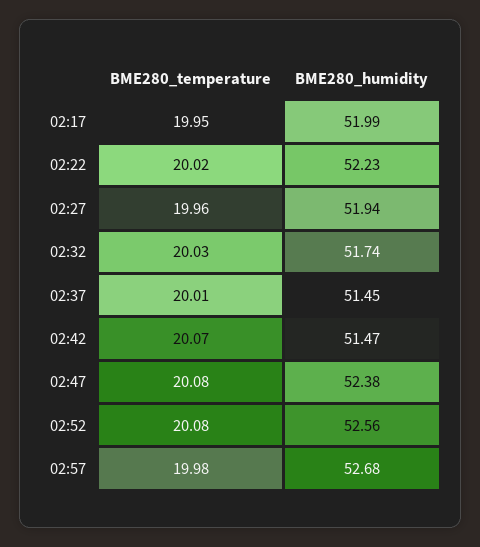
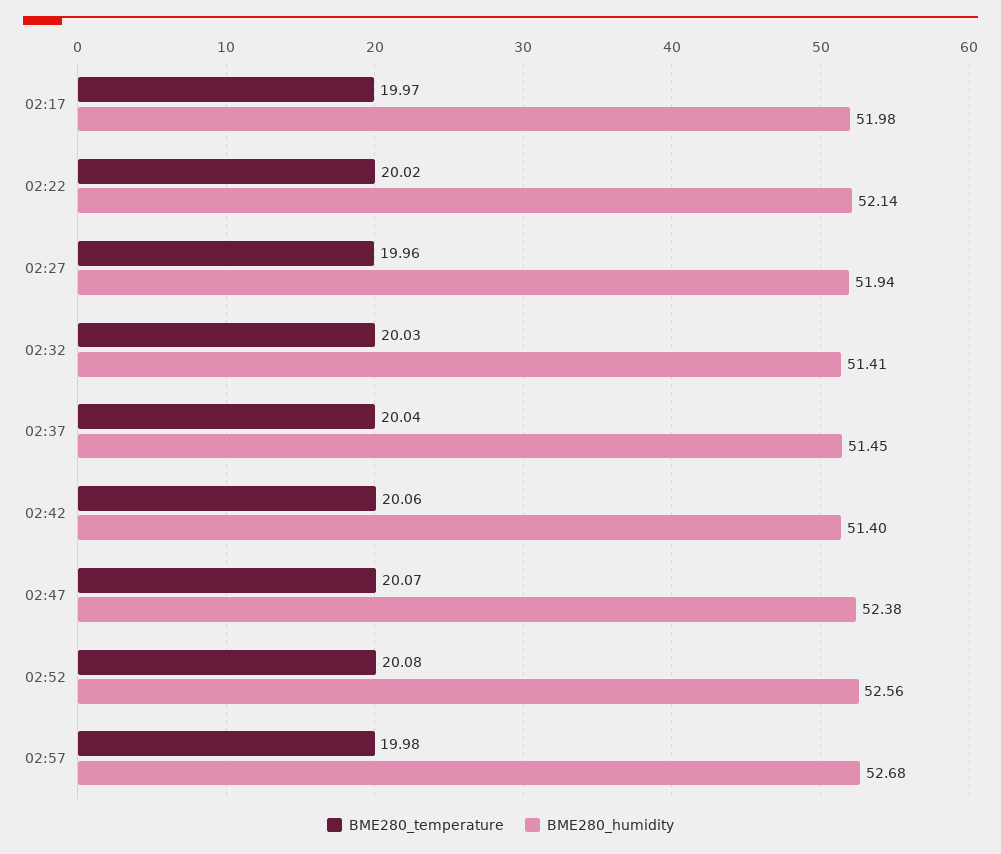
  {
    "BME280_temperature": {
-     "02:17": 19.95,
+     "02:17": 19.97,
      "02:22": 20.02,
      "02:27": 19.96,
      "02:32": 20.03,
-     "02:37": 20.01,
+     "02:37": 20.04,
-     "02:42": 20.07,
+     "02:42": 20.06,
-     "02:47": 20.08,
+     "02:47": 20.07,
      "02:52": 20.08,
      "02:57": 19.98
    },
    "BME280_humidity": {
-     "02:17": 51.99,
+     "02:17": 51.98,
-     "02:22": 52.23,
+     "02:22": 52.14,
      "02:27": 51.94,
-     "02:32": 51.74,
+     "02:32": 51.41,
      "02:37": 51.45,
-     "02:42": 51.47,
+     "02:42": 51.4,
      "02:47": 52.38,
      "02:52": 52.56,
      "02:57": 52.68
    }
  }

